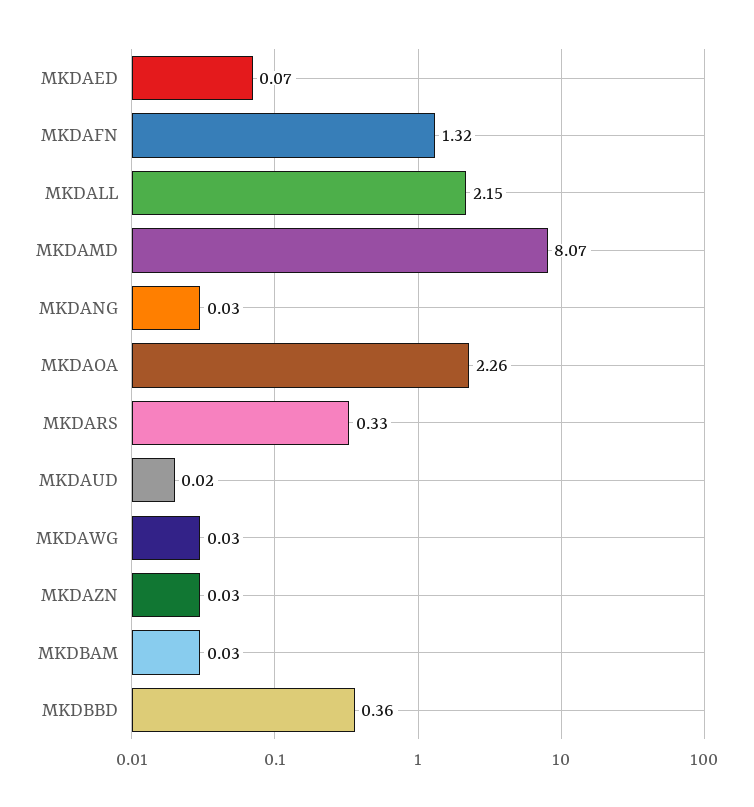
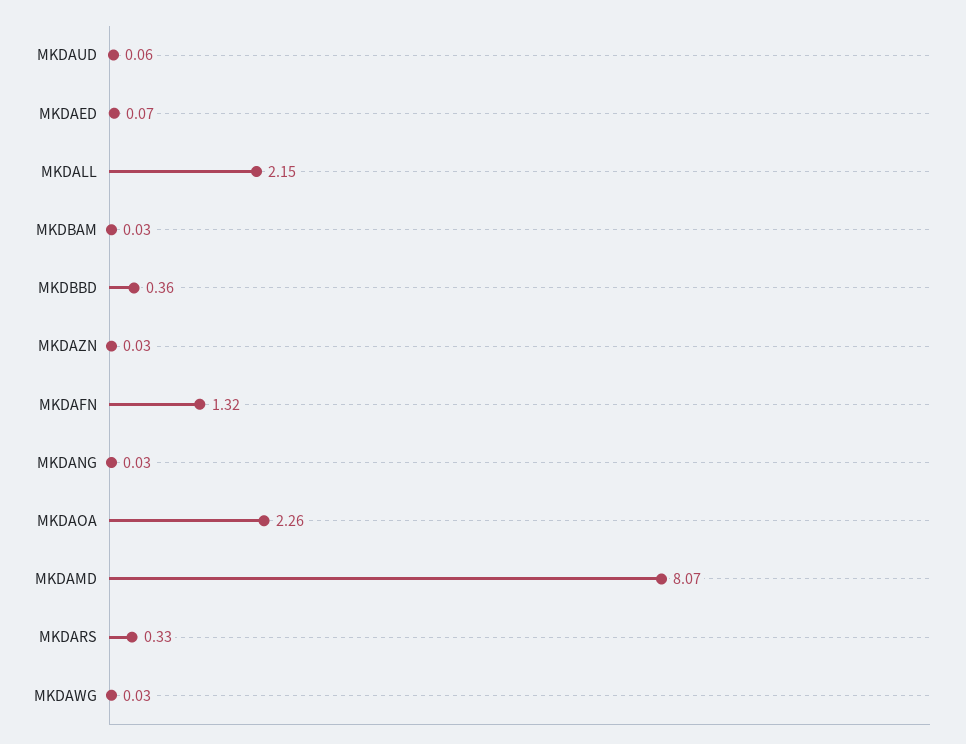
  {
    "MKDAED": 0.07,
    "MKDAFN": 1.32,
    "MKDALL": 2.15,
    "MKDAMD": 8.07,
    "MKDANG": 0.03,
    "MKDAOA": 2.26,
    "MKDARS": 0.33,
-   "MKDAUD": 0.02,
+   "MKDAUD": 0.06,
    "MKDAWG": 0.03,
    "MKDAZN": 0.03,
    "MKDBAM": 0.03,
    "MKDBBD": 0.36
  }

